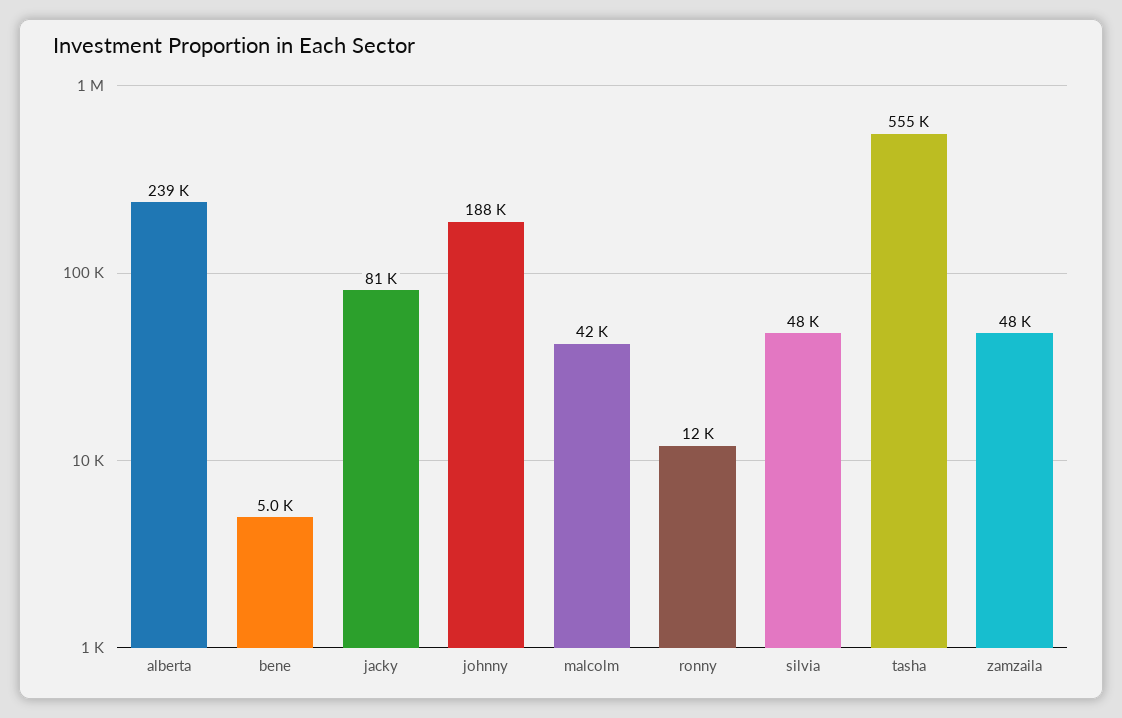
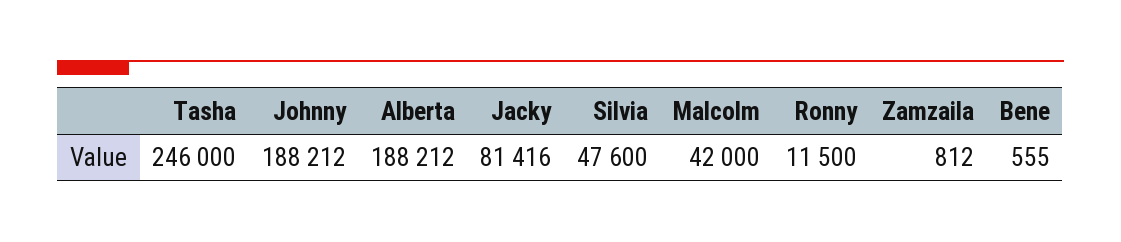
  {
-   "alberta": 239000,
+   "alberta": 188212,
-   "bene": 5000,
+   "bene": 555,
    "jacky": 81416,
    "johnny": 188212,
    "malcolm": 42000,
    "ronny": 11500,
    "silvia": 47600,
-   "tasha": 555000,
+   "tasha": 246000,
-   "zamzaila": 48000
+   "zamzaila": 812
  }

